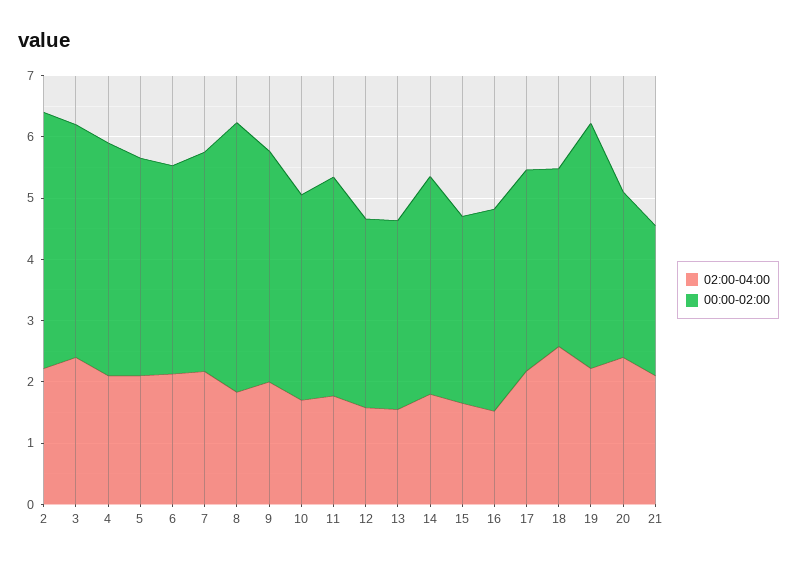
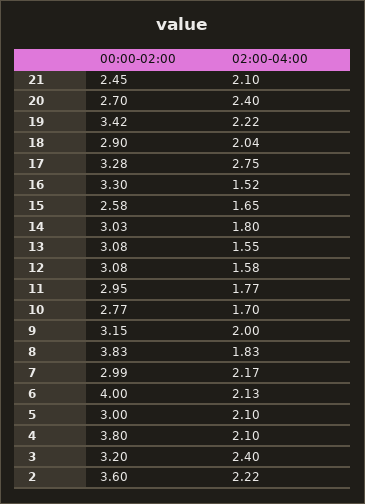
  {
    "02:00-04:00": {
      "2": 2.22,
      "3": 2.4,
      "4": 2.1,
      "5": 2.1,
      "6": 2.13,
      "7": 2.17,
      "8": 1.83,
      "9": 2,
      "10": 1.7,
      "11": 1.77,
      "12": 1.58,
      "13": 1.55,
      "14": 1.8,
      "15": 1.65,
      "16": 1.52,
-     "17": 2.2,
+     "17": 2.75,
-     "18": 2.6,
+     "18": 2.04,
      "19": 2.22,
      "20": 2.4,
      "21": 2.1
    },
    "00:00-02:00": {
-     "2": 4.2,
+     "2": 3.6,
-     "3": 3.8,
+     "3": 3.2,
      "4": 3.8,
-     "5": 3.6,
+     "5": 3,
-     "6": 3.4,
+     "6": 4,
-     "7": 3.6,
+     "7": 2.99,
-     "8": 4.4,
+     "8": 3.83,
-     "9": 3.8,
+     "9": 3.15,
-     "10": 3.4,
+     "10": 2.77,
-     "11": 3.6,
+     "11": 2.95,
      "12": 3.08,
      "13": 3.08,
-     "14": 3.6,
+     "14": 3.03,
-     "15": 3,
+     "15": 2.58,
      "16": 3.3,
      "17": 3.28,
      "18": 2.9,
-     "19": 4,
+     "19": 3.42,
      "20": 2.7,
      "21": 2.45
    }
  }

